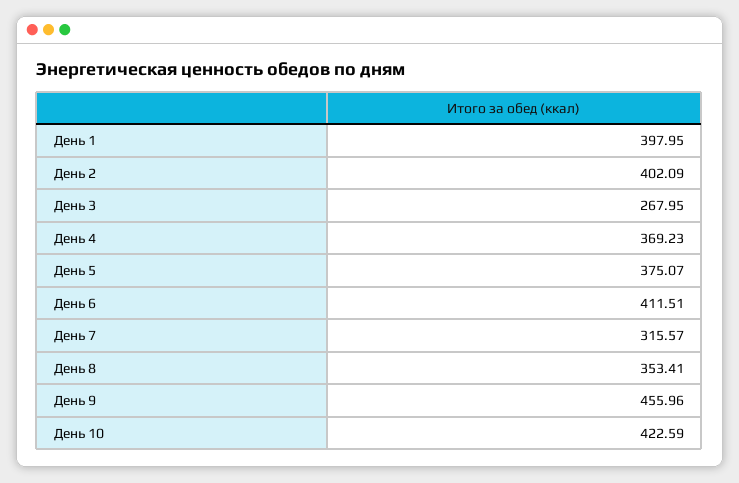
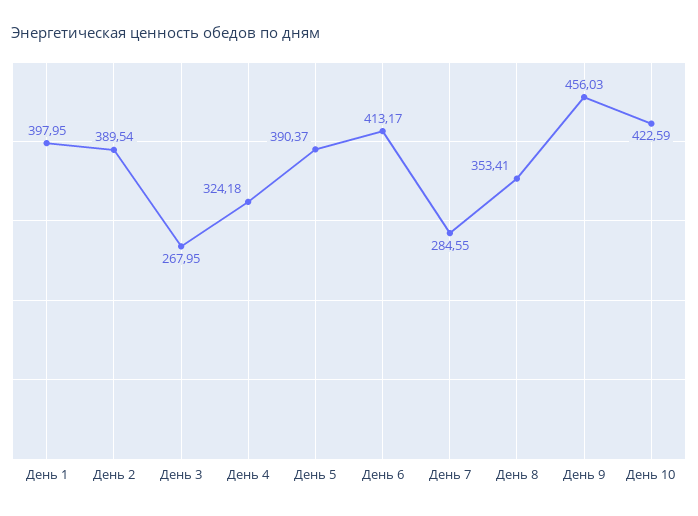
  {
    "День 1": 397.95,
-   "День 2": 402.09,
+   "День 2": 389.54,
    "День 3": 267.95,
-   "День 4": 369.23,
+   "День 4": 324.18,
-   "День 5": 375.07,
+   "День 5": 390.37,
-   "День 6": 411.51,
+   "День 6": 413.17,
-   "День 7": 315.57,
+   "День 7": 284.55,
    "День 8": 353.41,
-   "День 9": 455.96,
+   "День 9": 456.03,
    "День 10": 422.59
  }

